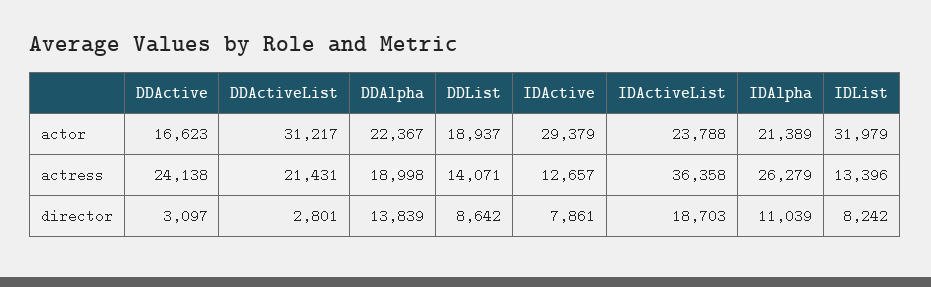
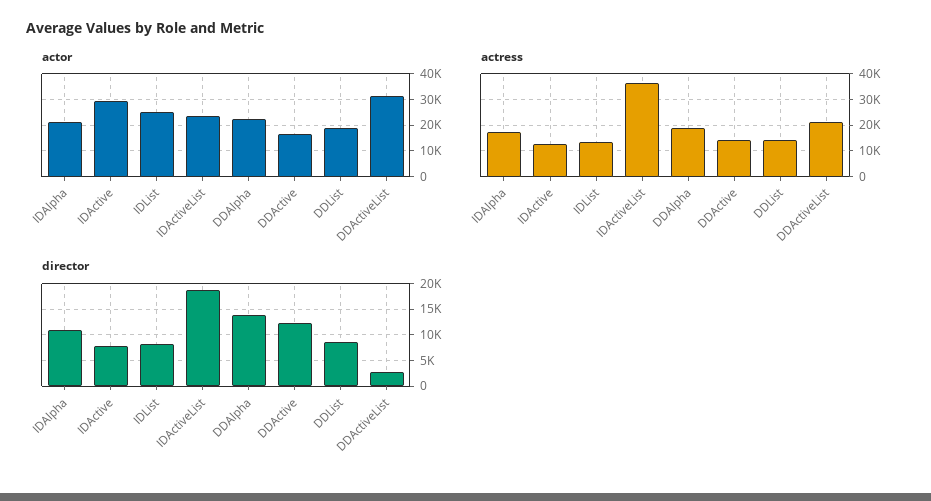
  {
    "actor": {
      "DDActive": 16623,
      "DDActiveList": 31217,
      "DDAlpha": 22367,
      "DDList": 18937,
      "IDActive": 29379,
      "IDActiveList": 23788,
      "IDAlpha": 21389,
-     "IDList": 31979
+     "IDList": 25000
    },
    "actress": {
-     "DDActive": 24138,
+     "DDActive": 15000,
      "DDActiveList": 21431,
      "DDAlpha": 18998,
      "DDList": 14071,
      "IDActive": 12657,
      "IDActiveList": 36358,
-     "IDAlpha": 26279,
+     "IDAlpha": 17500,
      "IDList": 13396
    },
    "director": {
-     "DDActive": 3097,
+     "DDActive": 12500,
      "DDActiveList": 2801,
      "DDAlpha": 13839,
      "DDList": 8642,
      "IDActive": 7861,
      "IDActiveList": 18703,
      "IDAlpha": 11039,
      "IDList": 8242
    }
  }

